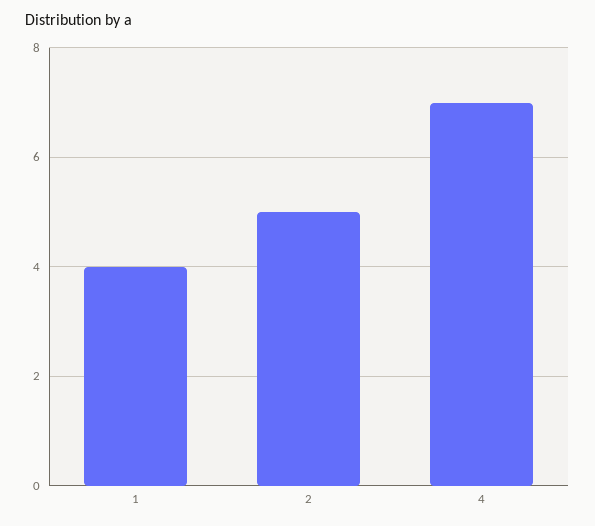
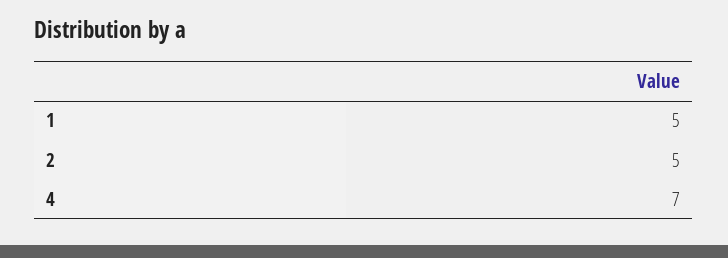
  {
-   "1": 4,
+   "1": 5,
    "2": 5,
    "4": 7
  }

